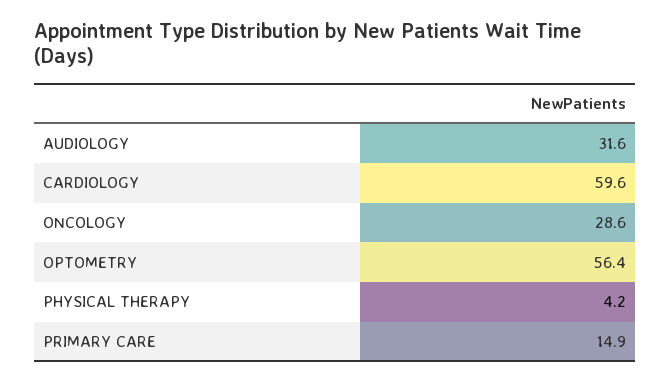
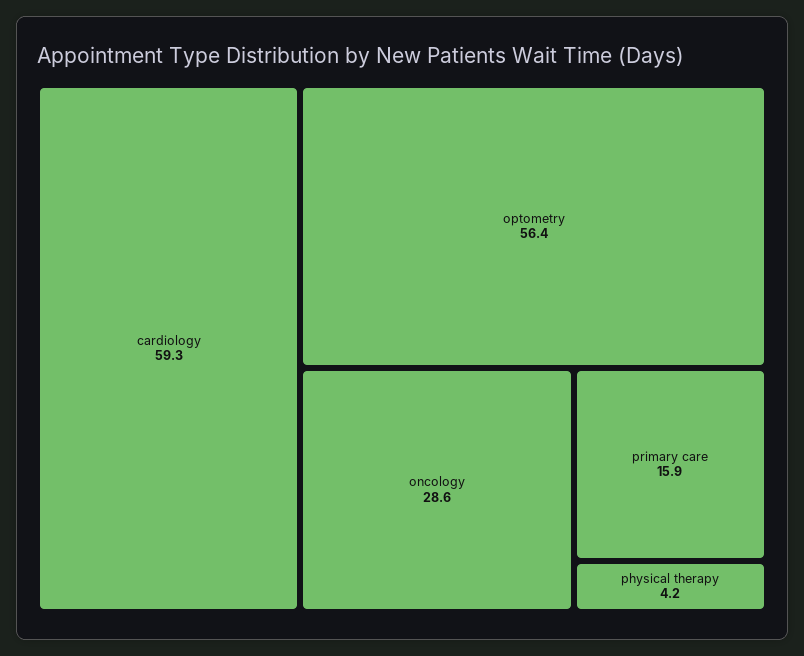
  {
-   "AUDIOLOGY": 31.6,
-   "CARDIOLOGY": 59.6,
+   "CARDIOLOGY": 59.3,
    "ONCOLOGY": 28.6,
    "OPTOMETRY": 56.4,
    "PHYSICAL THERAPY": 4.2,
-   "PRIMARY CARE": 14.9
+   "PRIMARY CARE": 15.9
  }

